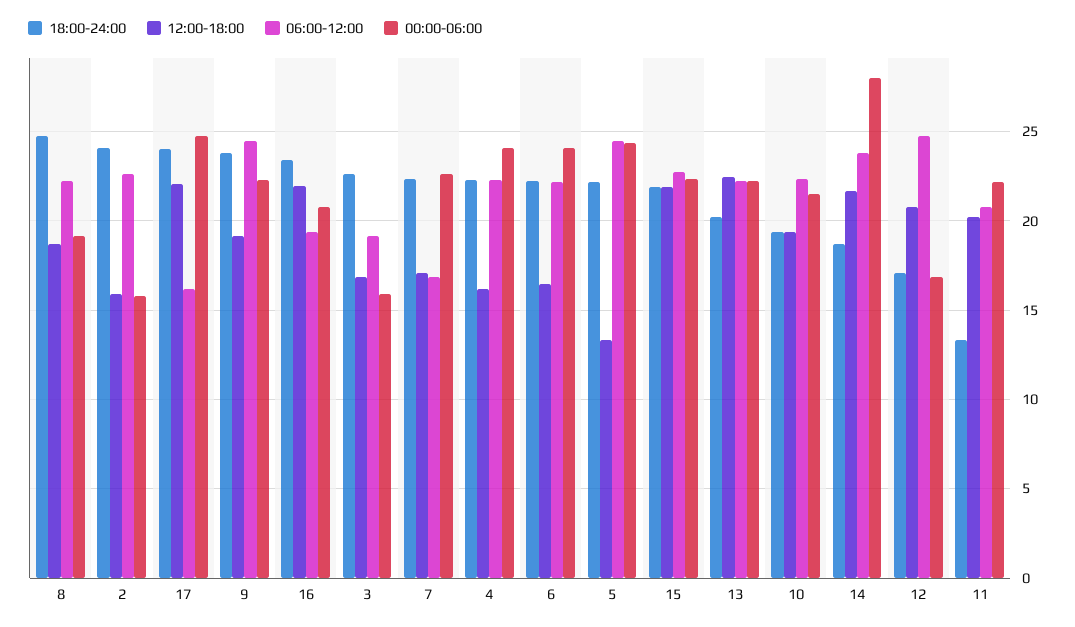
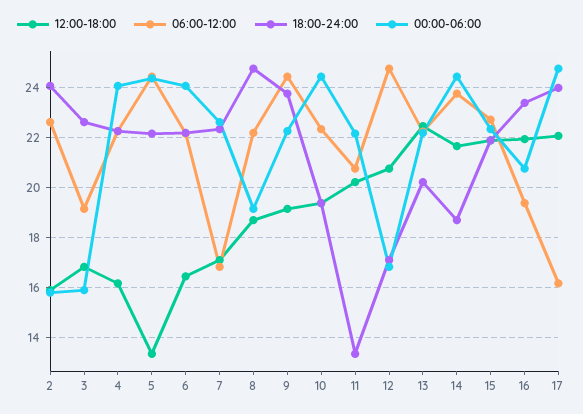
  {
    "18:00-24:00": {
      "8": 24.75,
      "2": 24,
      "17": 24,
      "9": 23.75,
      "16": 23.5,
      "3": 22.75,
      "7": 22.25,
      "4": 22.25,
      "6": 22.25,
      "5": 22.25,
      "15": 22,
      "13": 20.25,
      "10": 19.5,
      "14": 18.75,
      "12": 17,
      "11": 13.25
    },
    "12:00-18:00": {
      "8": 18.75,
      "2": 16,
      "17": 22,
      "9": 19.25,
      "16": 22,
      "3": 16.75,
      "7": 17,
      "4": 16.25,
      "6": 16.5,
      "5": 13.25,
      "15": 22,
      "13": 22.5,
      "10": 19.5,
      "14": 21.75,
      "12": 20.75,
      "11": 20.25
    },
    "06:00-12:00": {
      "8": 22.25,
      "2": 22.75,
      "17": 16.25,
      "9": 24.5,
      "16": 19.5,
      "3": 19.25,
      "7": 16.75,
      "4": 22.25,
      "6": 22.25,
      "5": 24.5,
      "15": 22.75,
      "13": 22.25,
      "10": 22.25,
      "14": 23.75,
      "12": 24.75,
      "11": 20.75
    },
    "00:00-06:00": {
      "8": 19.25,
      "2": 15.75,
      "17": 24.75,
      "9": 22.25,
      "16": 20.75,
      "3": 16,
      "7": 22.75,
      "4": 24,
      "6": 24,
      "5": 24.5,
      "15": 22.25,
      "13": 22.25,
-     "10": 21.5,
+     "10": 24.5,
-     "14": 28,
+     "14": 24.5,
      "12": 16.75,
      "11": 22.25
    }
  }

